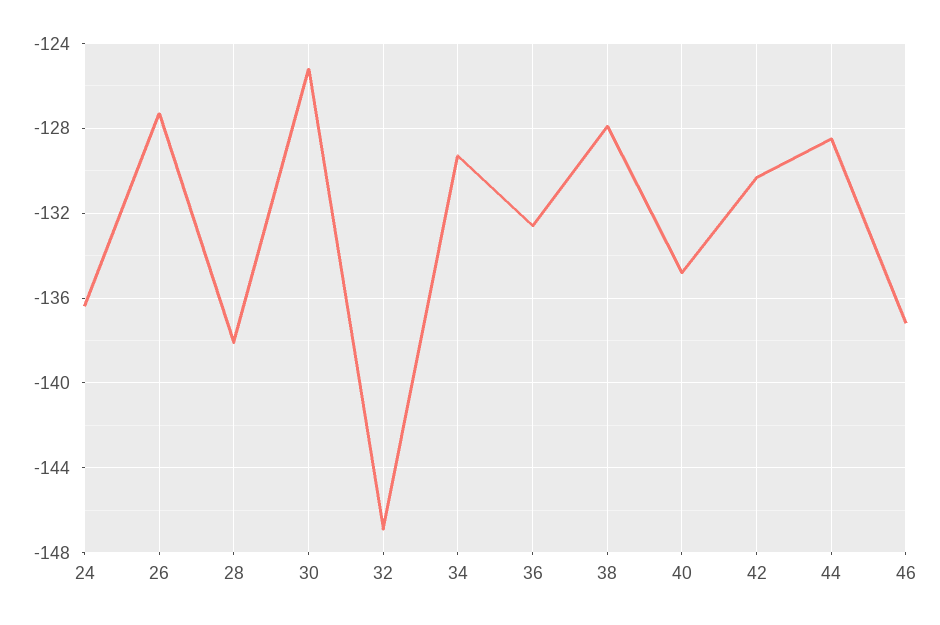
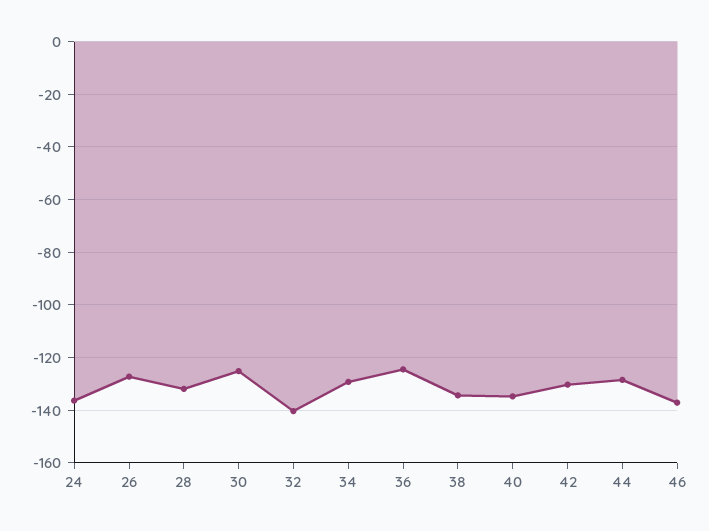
  {
    "24": -136.5,
    "26": -127.5,
-   "28": -138,
+   "28": -132.5,
    "30": -125,
-   "32": -147,
+   "32": -140,
    "34": -129.5,
-   "36": -132.5,
+   "36": -125,
-   "38": -128,
+   "38": -135,
    "40": -135,
    "42": -130.5,
    "44": -128.5,
    "46": -137
  }

